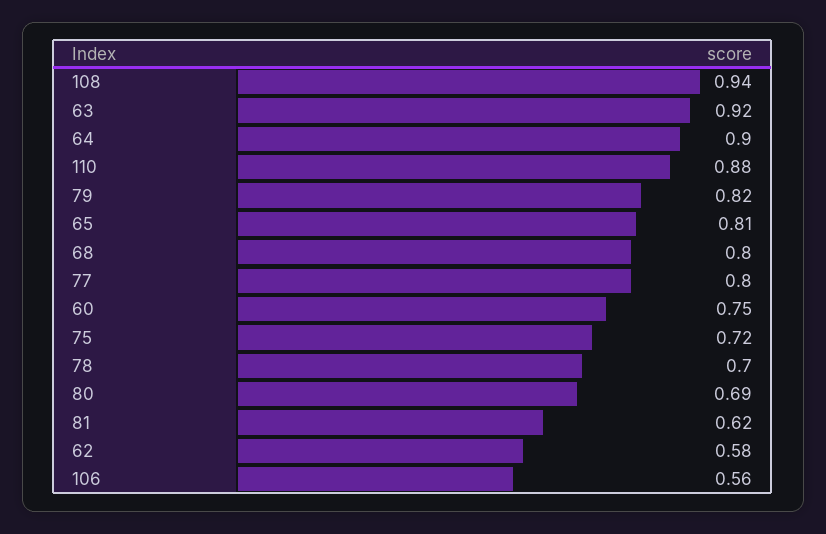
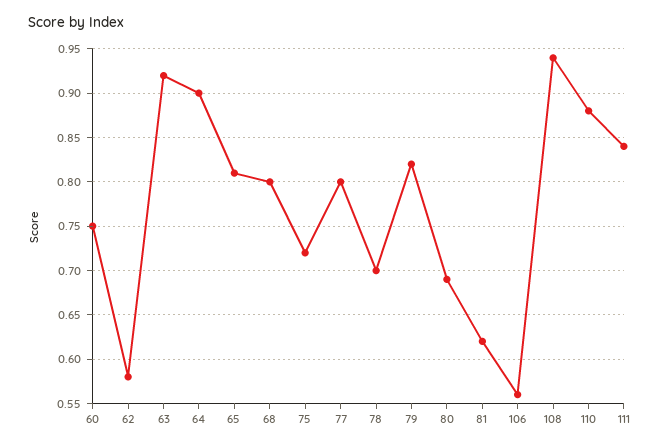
  {
    "108": 0.94,
    "63": 0.92,
    "64": 0.9,
    "110": 0.88,
    "79": 0.82,
    "65": 0.81,
    "68": 0.8,
    "77": 0.8,
    "60": 0.75,
    "75": 0.72,
    "78": 0.7,
    "80": 0.69,
    "81": 0.62,
    "62": 0.58,
-   "106": 0.56
+   "106": 0.56,
+   "111": 0.84
  }

